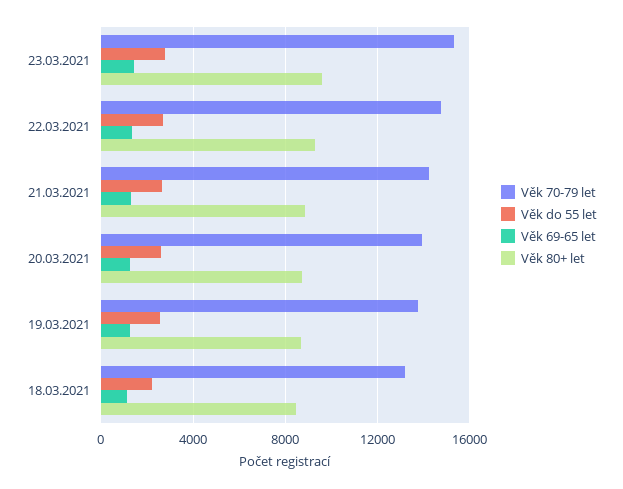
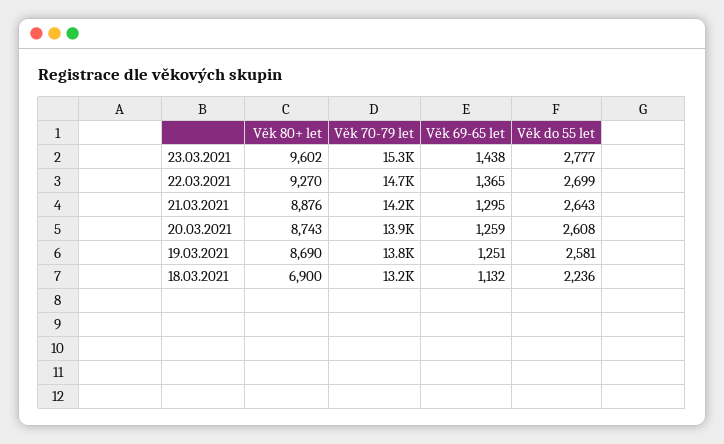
  {
    "Věk 70-79 let": {
      "23.03.2021": 15300,
      "22.03.2021": 14700,
      "21.03.2021": 14200,
      "20.03.2021": 13900,
      "19.03.2021": 13800,
      "18.03.2021": 13200
    },
    "Věk do 55 let": {
      "23.03.2021": 2777,
      "22.03.2021": 2699,
      "21.03.2021": 2643,
      "20.03.2021": 2608,
      "19.03.2021": 2581,
      "18.03.2021": 2236
    },
    "Věk 69-65 let": {
      "23.03.2021": 1438,
      "22.03.2021": 1365,
      "21.03.2021": 1295,
      "20.03.2021": 1259,
      "19.03.2021": 1251,
      "18.03.2021": 1132
    },
    "Věk 80+ let": {
      "23.03.2021": 9602,
      "22.03.2021": 9270,
      "21.03.2021": 8876,
      "20.03.2021": 8743,
      "19.03.2021": 8690,
-     "18.03.2021": 8500
+     "18.03.2021": 6900
    }
  }

